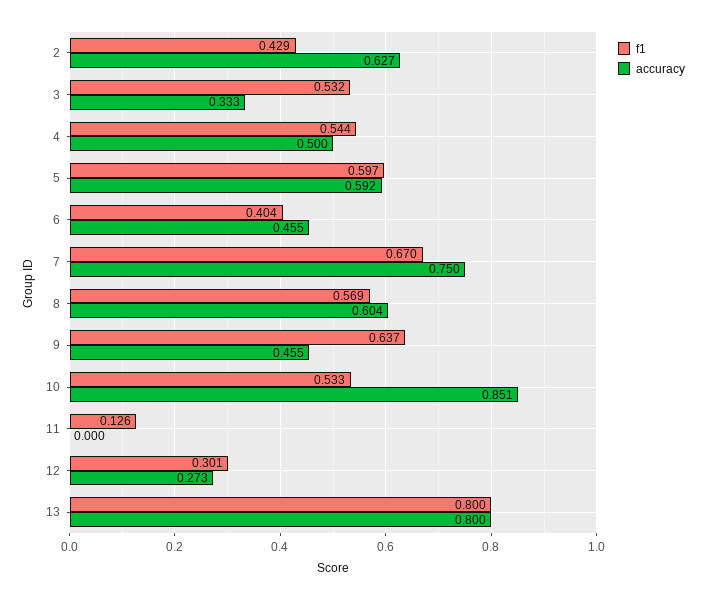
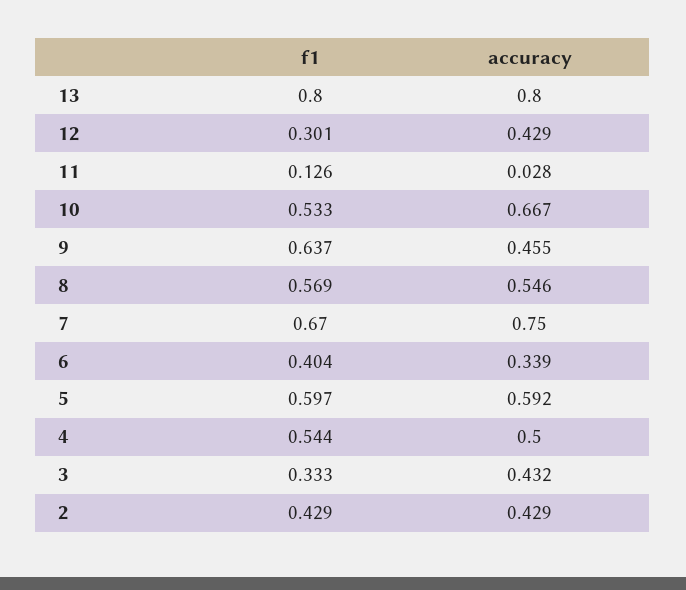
  {
    "f1": {
      "2": 0.429,
-     "3": 0.532,
+     "3": 0.333,
      "4": 0.544,
      "5": 0.597,
      "6": 0.404,
      "7": 0.67,
      "8": 0.569,
      "9": 0.637,
      "10": 0.533,
      "11": 0.126,
      "12": 0.301,
      "13": 0.8
    },
    "accuracy": {
-     "2": 0.627,
+     "2": 0.429,
-     "3": 0.333,
+     "3": 0.432,
      "4": 0.5,
      "5": 0.592,
-     "6": 0.455,
+     "6": 0.339,
      "7": 0.75,
-     "8": 0.604,
+     "8": 0.546,
      "9": 0.455,
-     "10": 0.851,
+     "10": 0.667,
-     "11": 0,
+     "11": 0.028,
-     "12": 0.273,
+     "12": 0.429,
      "13": 0.8
    }
  }

